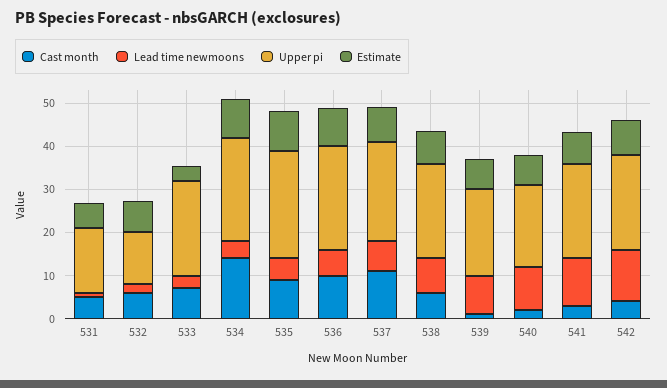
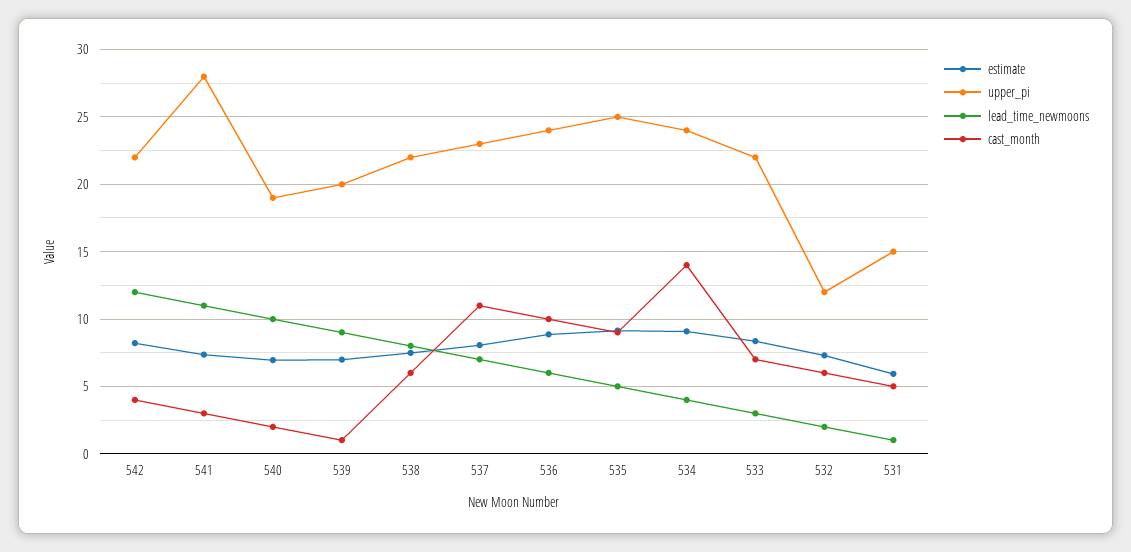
  {
    "Cast month": {
      "531": 5,
      "532": 6,
      "533": 7,
      "534": 14,
      "535": 9,
      "536": 10,
      "537": 11,
      "538": 6,
      "539": 1,
      "540": 2,
      "541": 3,
      "542": 4
    },
    "Lead time newmoons": {
      "531": 1,
      "532": 2,
      "533": 3,
      "534": 4,
      "535": 5,
      "536": 6,
      "537": 7,
      "538": 8,
      "539": 9,
      "540": 10,
      "541": 11,
      "542": 12
    },
    "Upper pi": {
      "531": 15,
      "532": 12,
      "533": 22,
      "534": 24,
      "535": 25,
      "536": 24,
      "537": 23,
      "538": 22,
      "539": 20,
      "540": 19,
-     "541": 22,
+     "541": 28,
      "542": 22
    },
    "Estimate": {
      "531": 6,
      "532": 7.5,
-     "533": 4,
+     "533": 8.5,
      "534": 9,
      "535": 9,
      "536": 9,
      "537": 8,
      "538": 7.5,
      "539": 7,
      "540": 7,
      "541": 7.5,
      "542": 8
    }
  }

